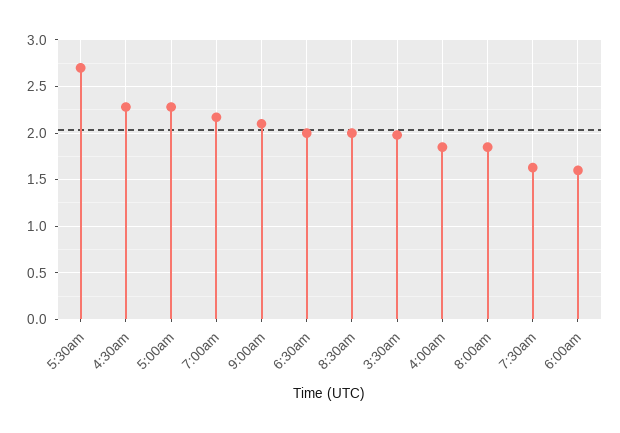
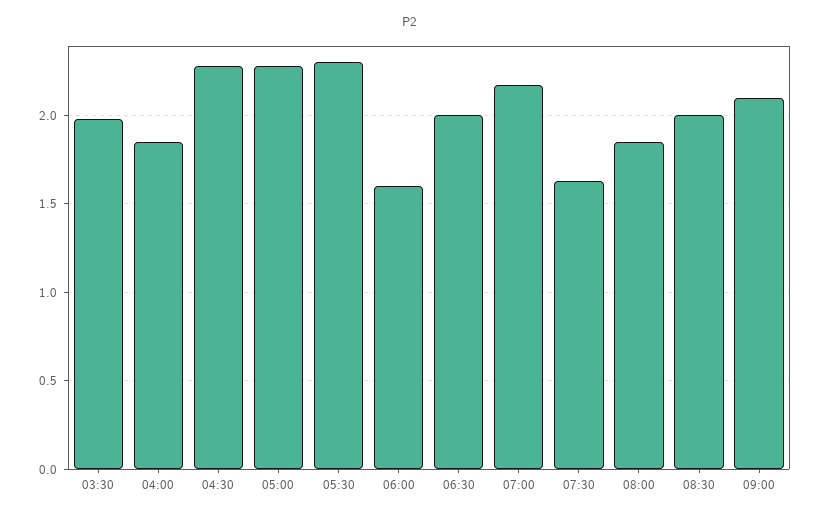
  {
-   "5:30am": 2.7,
+   "5:30am": 2.3,
    "4:30am": 2.3,
    "5:00am": 2.3,
    "7:00am": 2.15,
    "9:00am": 2.1,
    "6:30am": 2,
    "8:30am": 2,
    "3:30am": 2,
    "4:00am": 1.85,
    "8:00am": 1.85,
    "7:30am": 1.65,
    "6:00am": 1.6
  }

